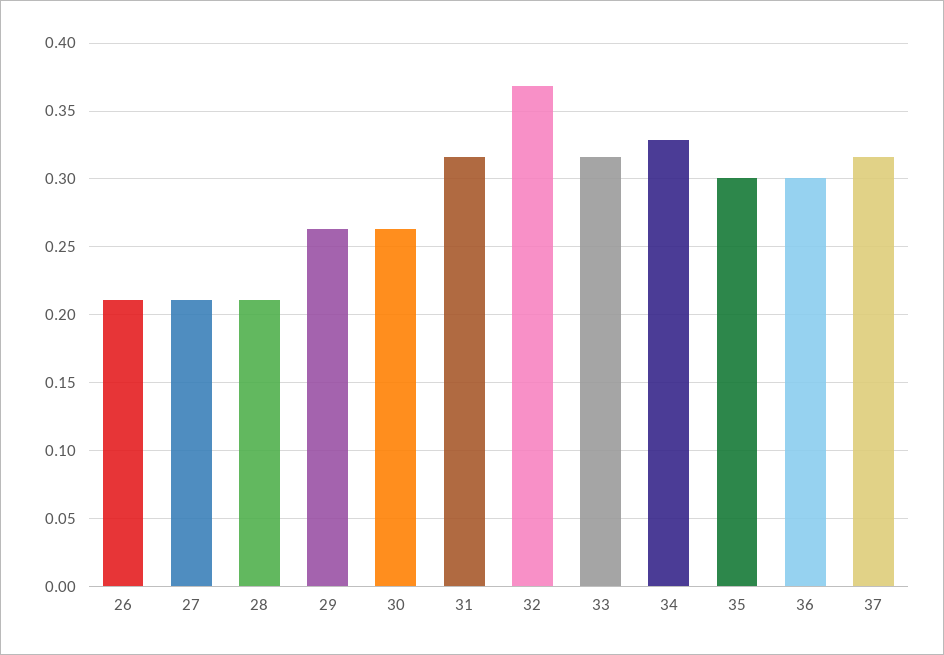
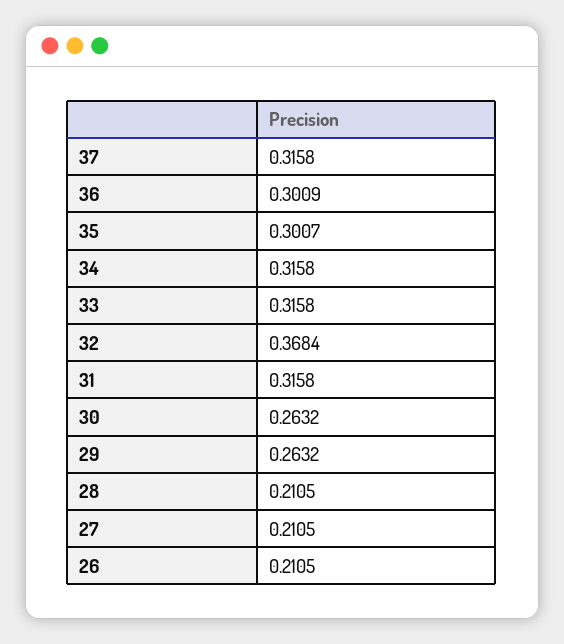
  {
    "26": 0.2105,
    "27": 0.2105,
    "28": 0.2105,
    "29": 0.2632,
    "30": 0.2632,
    "31": 0.3158,
    "32": 0.3684,
    "33": 0.3158,
-   "34": 0.33,
+   "34": 0.3158,
    "35": 0.3007,
    "36": 0.3009,
    "37": 0.3158
  }

